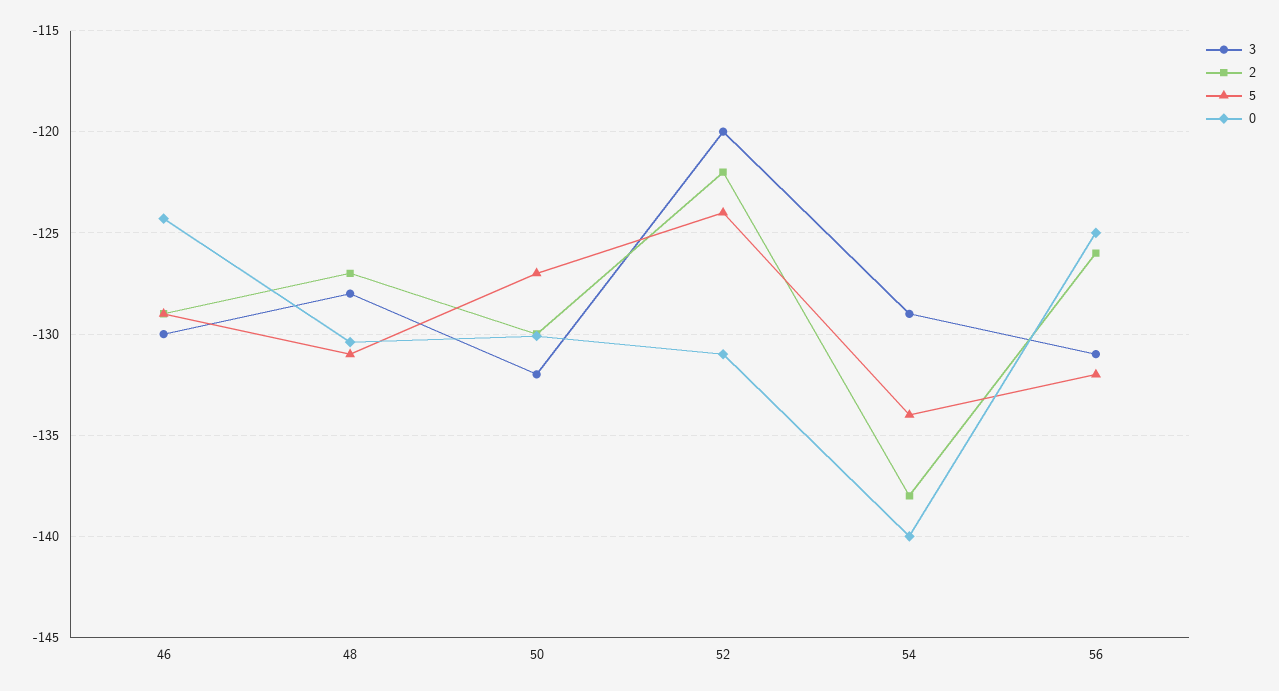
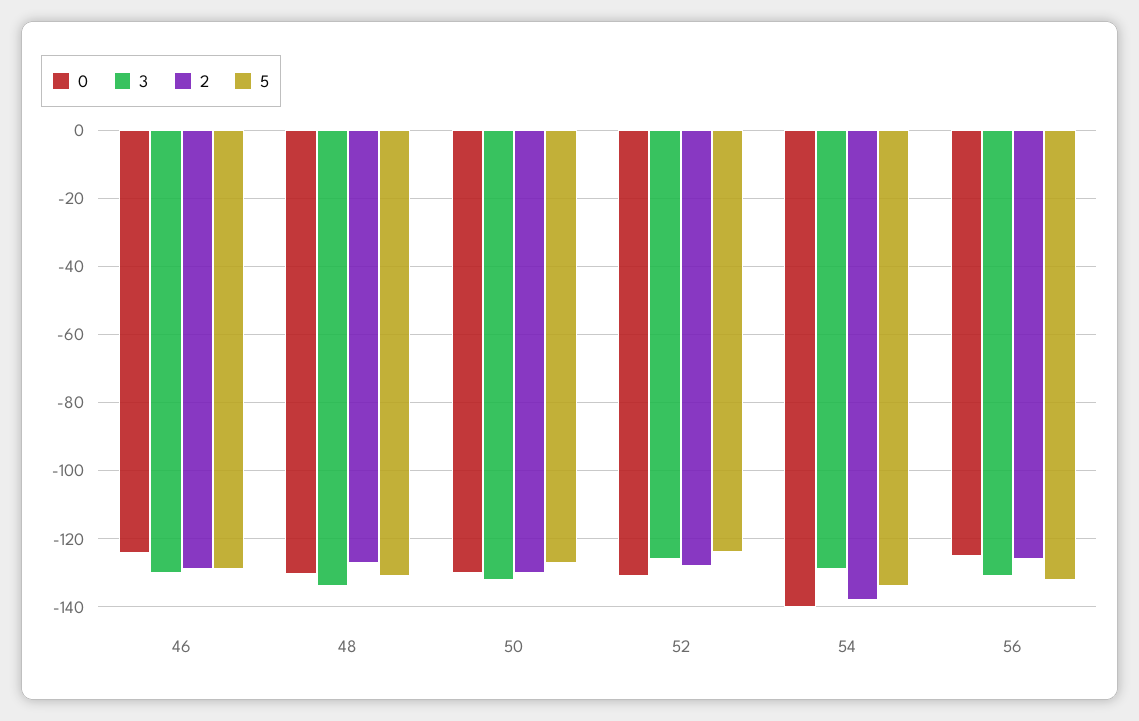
  {
    "3": {
      "46": -130,
-     "48": -128,
+     "48": -134,
      "50": -132,
-     "52": -120,
+     "52": -126,
      "54": -129,
      "56": -131
    },
    "2": {
      "46": -129,
      "48": -127,
      "50": -130,
-     "52": -122,
+     "52": -128,
      "54": -138,
      "56": -126
    },
    "5": {
      "46": -129,
      "48": -131,
      "50": -127,
      "52": -124,
      "54": -134,
      "56": -132
    },
    "0": {
      "46": -124.5,
      "48": -130.5,
      "50": -130,
      "52": -131,
      "54": -140,
      "56": -125
    }
  }

